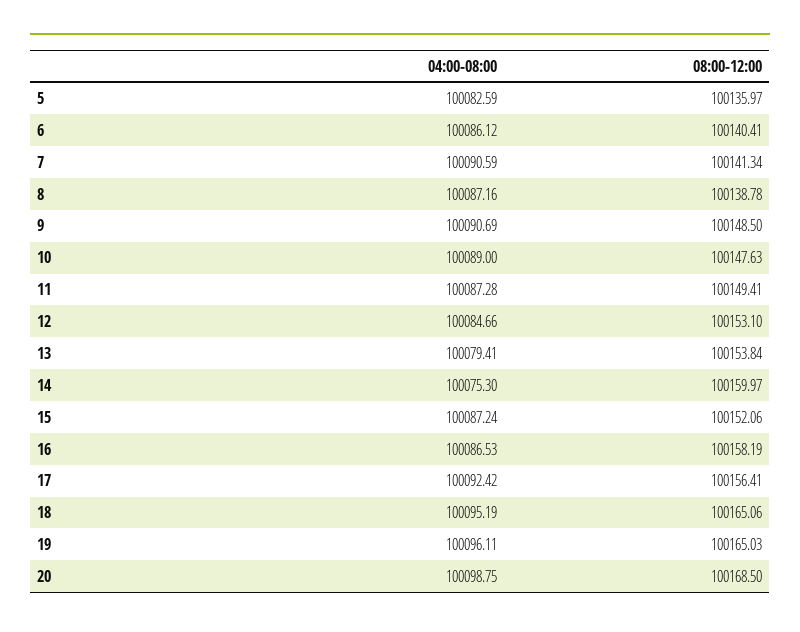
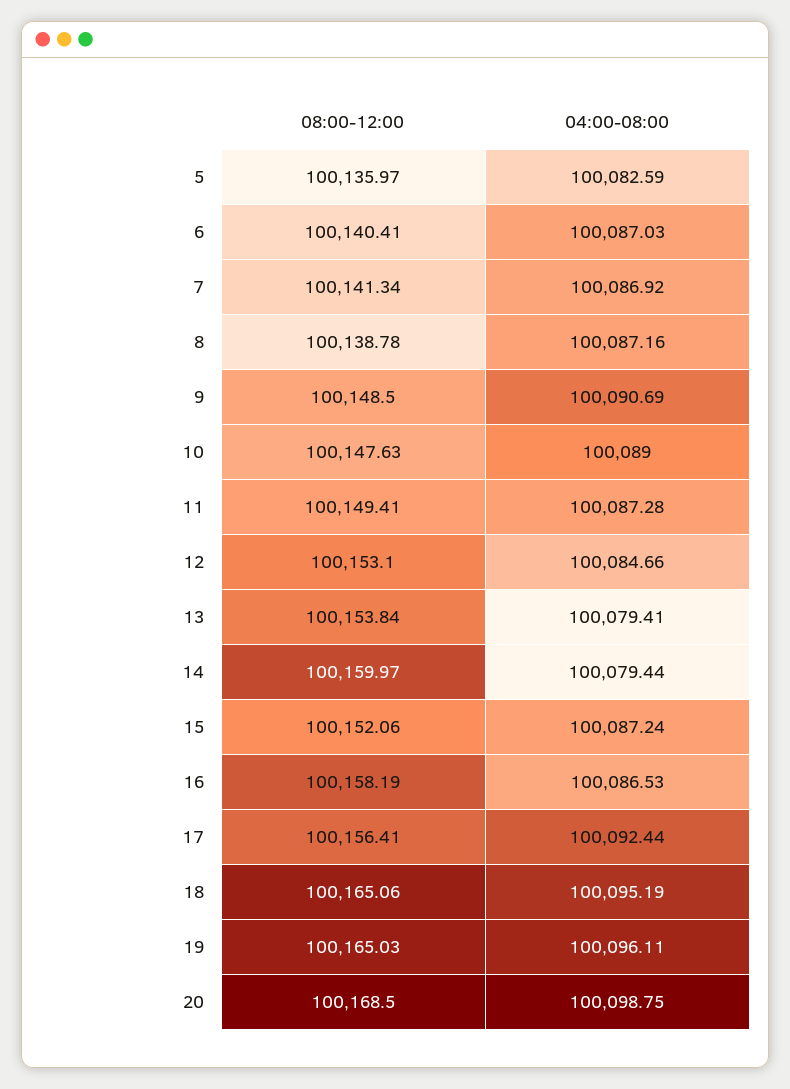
  {
    "04:00-08:00": {
      "5": 100082.59,
-     "6": 100086.12,
+     "6": 100087.03,
-     "7": 100090.59,
+     "7": 100086.92,
      "8": 100087.16,
      "9": 100090.69,
      "10": 100089,
      "11": 100087.28,
      "12": 100084.66,
      "13": 100079.41,
-     "14": 100075.3,
+     "14": 100079.44,
      "15": 100087.24,
      "16": 100086.53,
-     "17": 100092.42,
+     "17": 100092.44,
      "18": 100095.19,
      "19": 100096.11,
      "20": 100098.75
    },
    "08:00-12:00": {
      "5": 100135.97,
      "6": 100140.41,
      "7": 100141.34,
      "8": 100138.78,
      "9": 100148.5,
      "10": 100147.63,
      "11": 100149.41,
      "12": 100153.1,
      "13": 100153.84,
      "14": 100159.97,
      "15": 100152.06,
      "16": 100158.19,
      "17": 100156.41,
      "18": 100165.06,
      "19": 100165.03,
      "20": 100168.5
    }
  }

